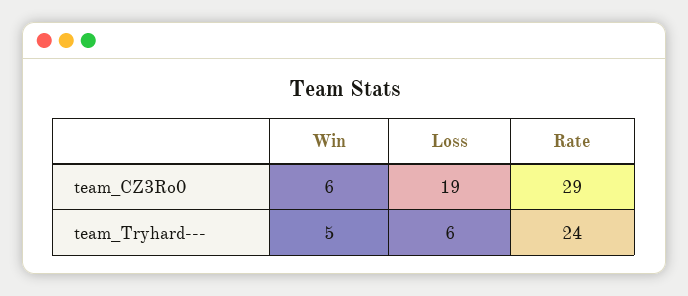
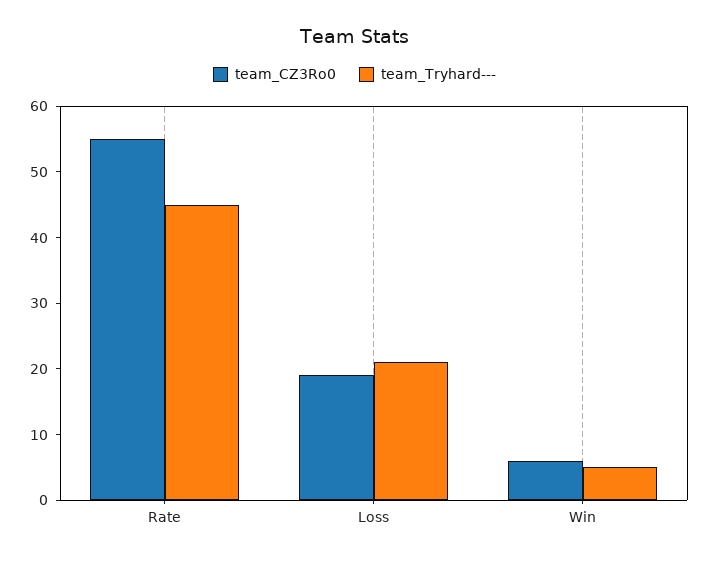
  {
    "team_CZ3Ro0": {
      "Win": 6,
      "Loss": 19,
-     "Rate": 29
+     "Rate": 55
    },
    "team_Tryhard---": {
      "Win": 5,
-     "Loss": 6,
+     "Loss": 20,
-     "Rate": 24
+     "Rate": 45
    }
  }

